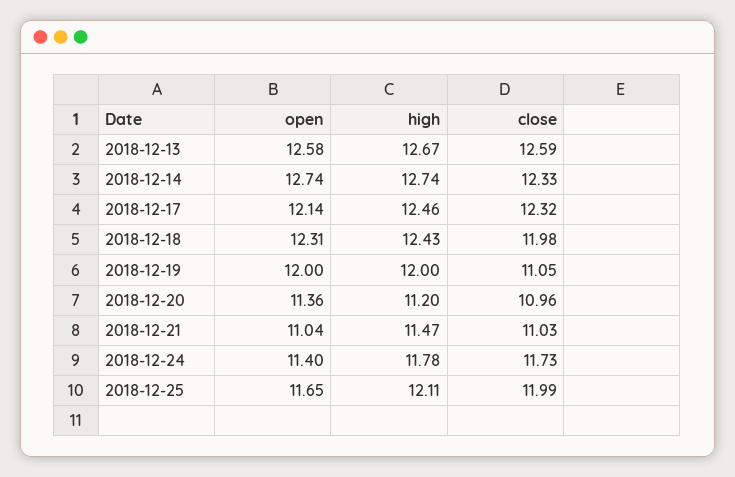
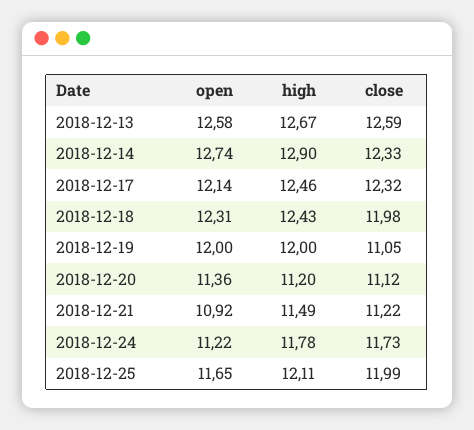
  {
    "open": {
      "2018-12-13": 12.58,
      "2018-12-14": 12.74,
      "2018-12-17": 12.14,
      "2018-12-18": 12.31,
      "2018-12-19": 12,
      "2018-12-20": 11.36,
-     "2018-12-21": 11.04,
+     "2018-12-21": 10.92,
-     "2018-12-24": 11.4,
+     "2018-12-24": 11.22,
      "2018-12-25": 11.65
    },
    "high": {
      "2018-12-13": 12.67,
-     "2018-12-14": 12.74,
+     "2018-12-14": 12.9,
      "2018-12-17": 12.46,
      "2018-12-18": 12.43,
      "2018-12-19": 12,
      "2018-12-20": 11.2,
-     "2018-12-21": 11.47,
+     "2018-12-21": 11.49,
      "2018-12-24": 11.78,
      "2018-12-25": 12.11
    },
    "close": {
      "2018-12-13": 12.59,
      "2018-12-14": 12.33,
      "2018-12-17": 12.32,
      "2018-12-18": 11.98,
      "2018-12-19": 11.05,
-     "2018-12-20": 10.96,
+     "2018-12-20": 11.12,
-     "2018-12-21": 11.03,
+     "2018-12-21": 11.22,
      "2018-12-24": 11.73,
      "2018-12-25": 11.99
    }
  }

